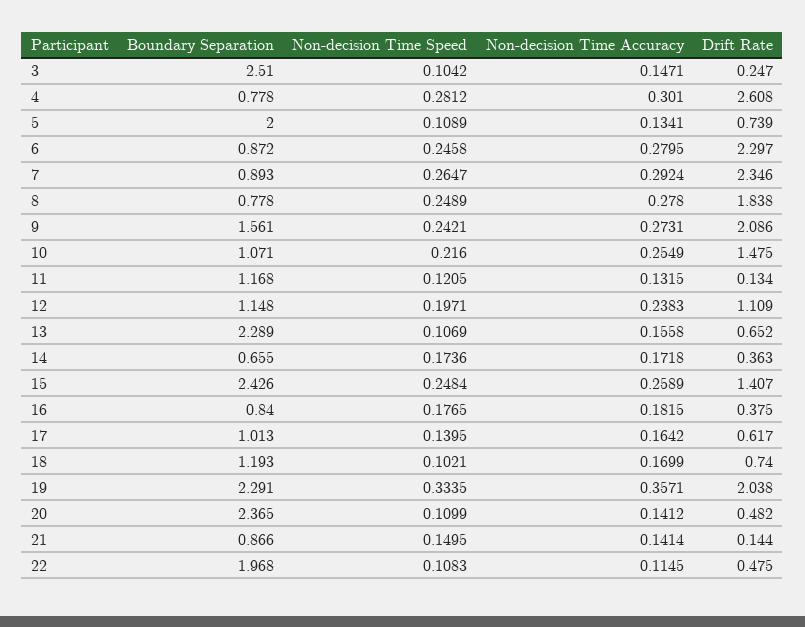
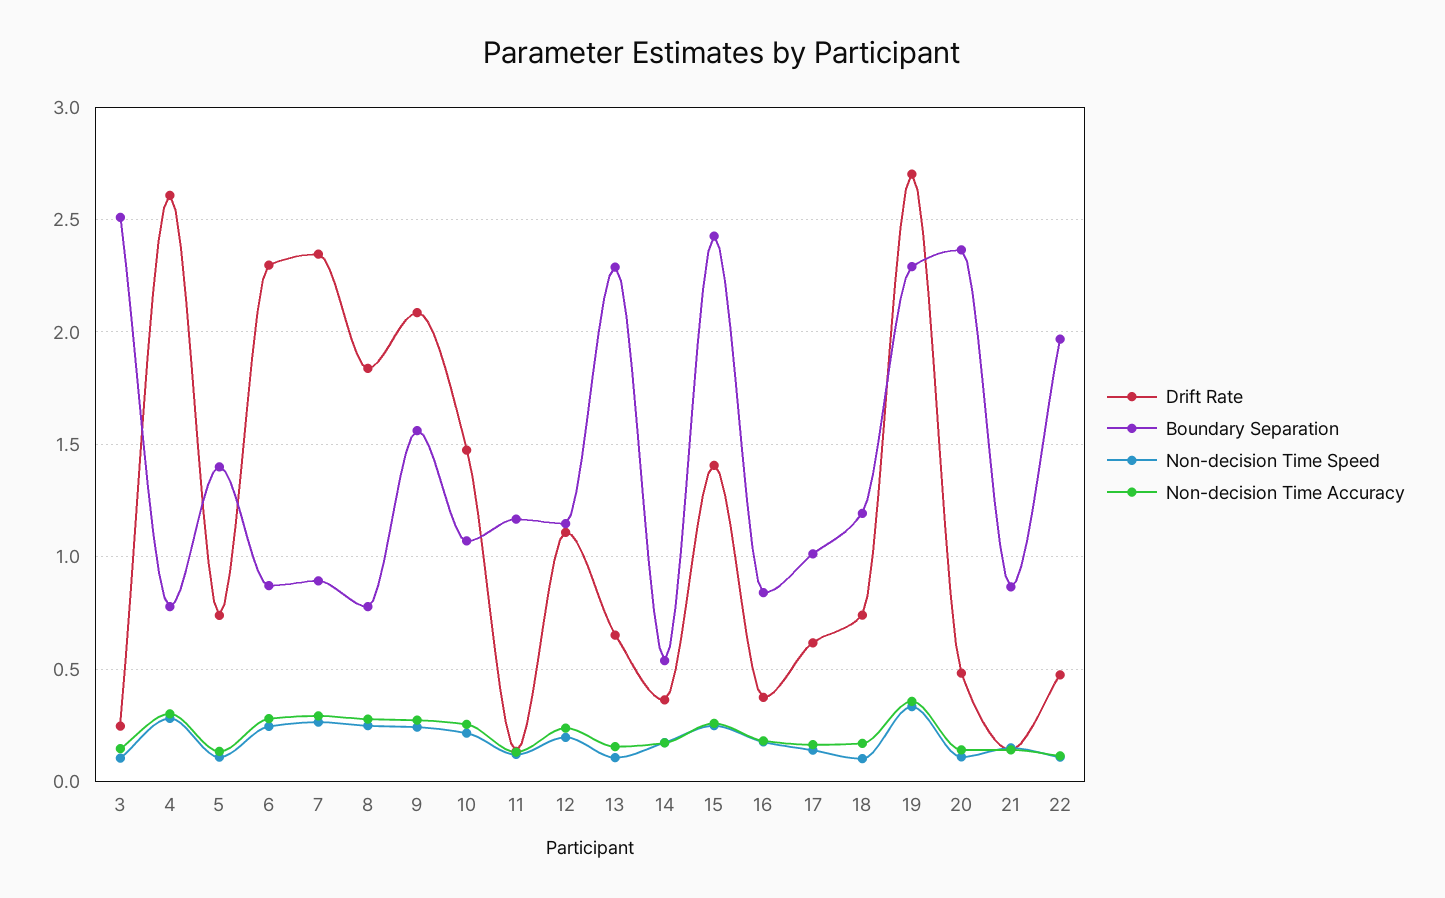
  {
    "Boundary Separation": {
      "3": 2.51,
      "4": 0.778,
-     "5": 2,
+     "5": 1.4,
      "6": 0.872,
      "7": 0.893,
      "8": 0.778,
      "9": 1.561,
      "10": 1.071,
      "11": 1.168,
      "12": 1.148,
      "13": 2.289,
-     "14": 0.655,
+     "14": 0.55,
      "15": 2.426,
      "16": 0.84,
      "17": 1.013,
      "18": 1.193,
      "19": 2.291,
      "20": 2.365,
      "21": 0.866,
      "22": 1.968
    },
    "Non-decision Time Speed": {
      "3": 0.1042,
      "4": 0.2812,
      "5": 0.1089,
      "6": 0.2458,
      "7": 0.2647,
      "8": 0.2489,
      "9": 0.2421,
      "10": 0.216,
      "11": 0.1205,
      "12": 0.1971,
      "13": 0.1069,
      "14": 0.1736,
      "15": 0.2484,
      "16": 0.1765,
      "17": 0.1395,
      "18": 0.1021,
      "19": 0.3335,
      "20": 0.1099,
      "21": 0.1495,
      "22": 0.1083
    },
    "Non-decision Time Accuracy": {
      "3": 0.1471,
      "4": 0.301,
      "5": 0.1341,
      "6": 0.2795,
      "7": 0.2924,
      "8": 0.278,
      "9": 0.2731,
      "10": 0.2549,
      "11": 0.1315,
      "12": 0.2383,
      "13": 0.1558,
      "14": 0.1718,
      "15": 0.2589,
      "16": 0.1815,
      "17": 0.1642,
      "18": 0.1699,
      "19": 0.3571,
      "20": 0.1412,
      "21": 0.1414,
      "22": 0.1145
    },
    "Drift Rate": {
      "3": 0.247,
      "4": 2.608,
      "5": 0.739,
      "6": 2.297,
      "7": 2.346,
      "8": 1.838,
      "9": 2.086,
      "10": 1.475,
      "11": 0.134,
      "12": 1.109,
      "13": 0.652,
      "14": 0.363,
      "15": 1.407,
      "16": 0.375,
      "17": 0.617,
      "18": 0.74,
-     "19": 2.038,
+     "19": 2.7,
      "20": 0.482,
      "21": 0.144,
      "22": 0.475
    }
  }

